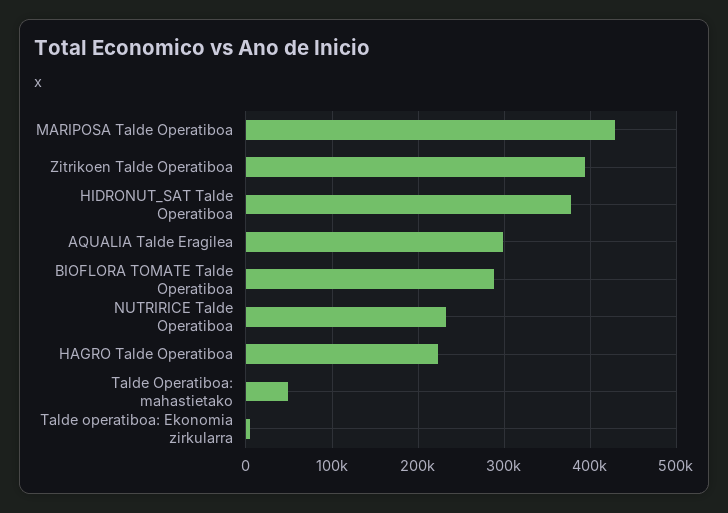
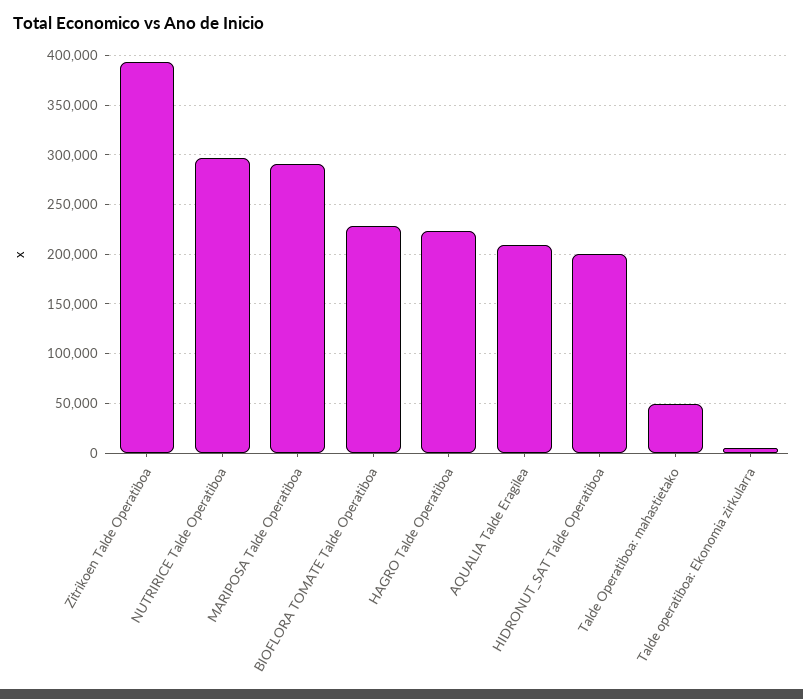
  {
-   "MARIPOSA Talde Operatiboa": 430000,
+   "MARIPOSA Talde Operatiboa": 290000,
    "Zitrikoen Talde Operatiboa": 390000,
-   "HIDRONUT_SAT Talde Operatiboa": 380000,
+   "HIDRONUT_SAT Talde Operatiboa": 200000,
-   "AQUALIA Talde Eragilea": 300000,
+   "AQUALIA Talde Eragilea": 210000,
-   "BIOFLORA TOMATE Talde Operatiboa": 290000,
+   "BIOFLORA TOMATE Talde Operatiboa": 230000,
-   "NUTRIRICE Talde Operatiboa": 230000,
+   "NUTRIRICE Talde Operatiboa": 300000,
    "HAGRO Talde Operatiboa": 220000,
    "Talde Operatiboa: mahastietako": 50000,
    "Talde operatiboa: Ekonomia zirkularra": 10000
  }

